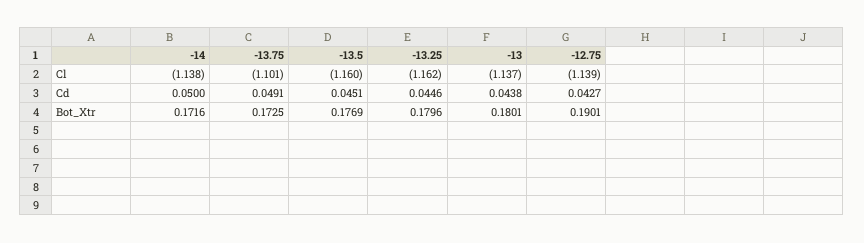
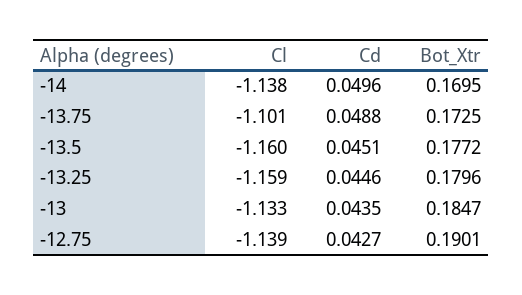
  {
    "-14": {
      "Cl": -1.138,
-     "Cd": 0.05,
+     "Cd": 0.0496,
-     "Bot_Xtr": 0.1716
+     "Bot_Xtr": 0.1695
    },
    "-13.75": {
      "Cl": -1.101,
-     "Cd": 0.0491,
+     "Cd": 0.0488,
      "Bot_Xtr": 0.1725
    },
    "-13.5": {
      "Cl": -1.16,
      "Cd": 0.0451,
-     "Bot_Xtr": 0.1769
+     "Bot_Xtr": 0.1772
    },
    "-13.25": {
-     "Cl": -1.162,
+     "Cl": -1.159,
      "Cd": 0.0446,
      "Bot_Xtr": 0.1796
    },
    "-13": {
-     "Cl": -1.137,
+     "Cl": -1.133,
-     "Cd": 0.0438,
+     "Cd": 0.0435,
-     "Bot_Xtr": 0.1801
+     "Bot_Xtr": 0.1847
    },
    "-12.75": {
      "Cl": -1.139,
      "Cd": 0.0427,
      "Bot_Xtr": 0.1901
    }
  }

